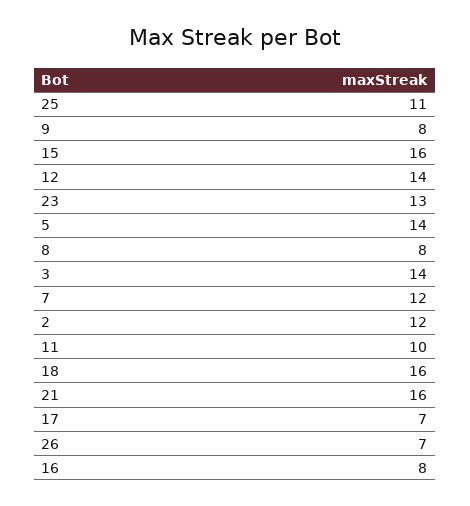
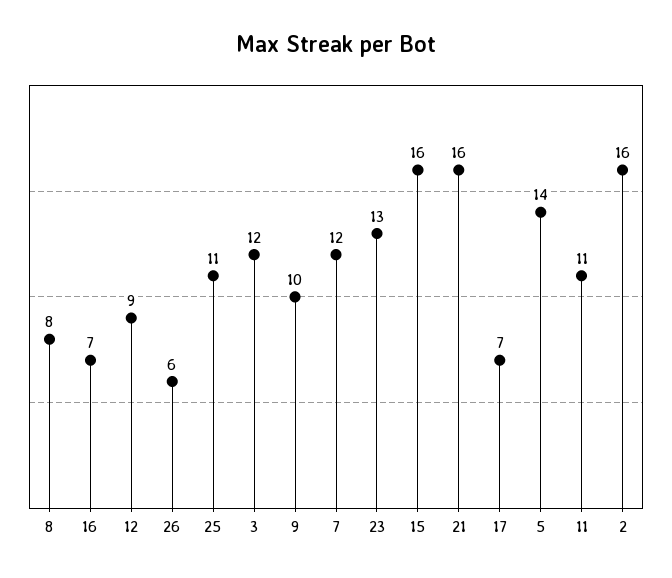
  {
    "25": 11,
-   "9": 8,
+   "9": 10,
    "15": 16,
-   "12": 14,
+   "12": 9,
    "23": 13,
    "5": 14,
    "8": 8,
-   "3": 14,
+   "3": 12,
    "7": 12,
-   "2": 12,
+   "2": 16,
-   "11": 10,
+   "11": 11,
-   "18": 16,
    "21": 16,
    "17": 7,
-   "26": 7,
+   "26": 6,
-   "16": 8
+   "16": 7
  }

